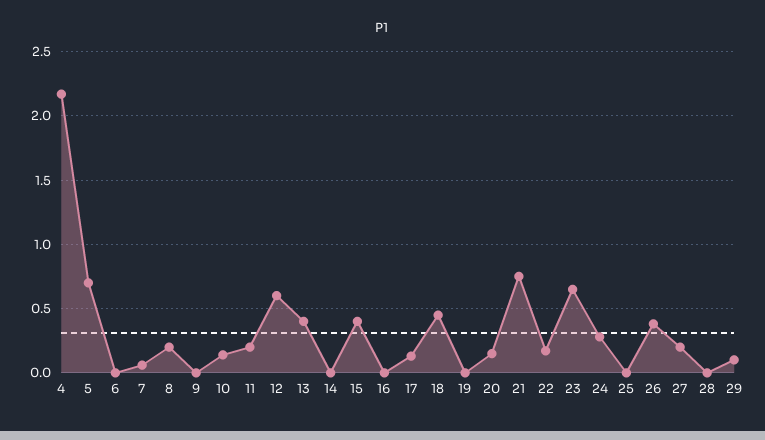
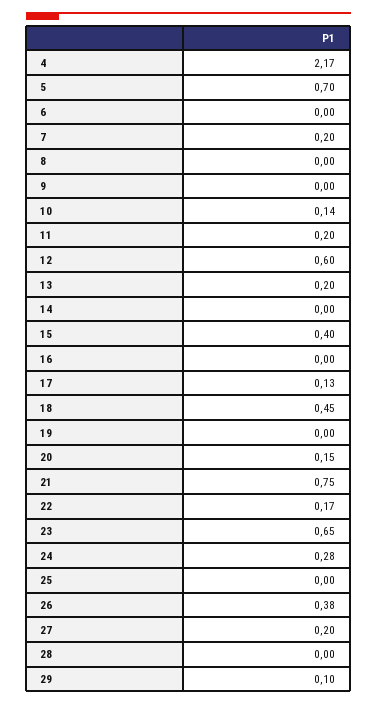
  {
    "4": 2.17,
    "5": 0.7,
    "6": 0,
-   "7": 0.05,
+   "7": 0.2,
-   "8": 0.2,
+   "8": 0,
    "9": 0,
    "10": 0.14,
    "11": 0.2,
    "12": 0.6,
-   "13": 0.4,
+   "13": 0.2,
    "14": 0,
    "15": 0.4,
    "16": 0,
    "17": 0.13,
    "18": 0.45,
    "19": 0,
    "20": 0.15,
    "21": 0.75,
    "22": 0.17,
    "23": 0.65,
    "24": 0.28,
    "25": 0,
    "26": 0.38,
    "27": 0.2,
    "28": 0,
    "29": 0.1
  }

